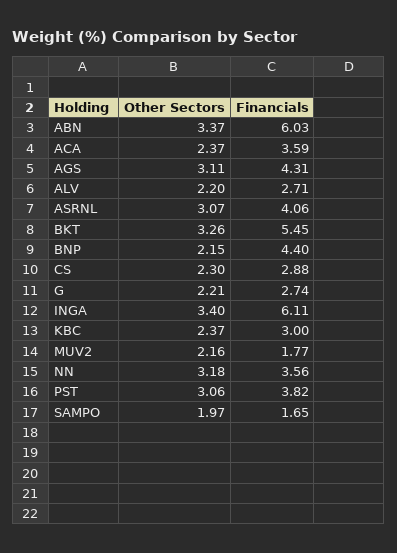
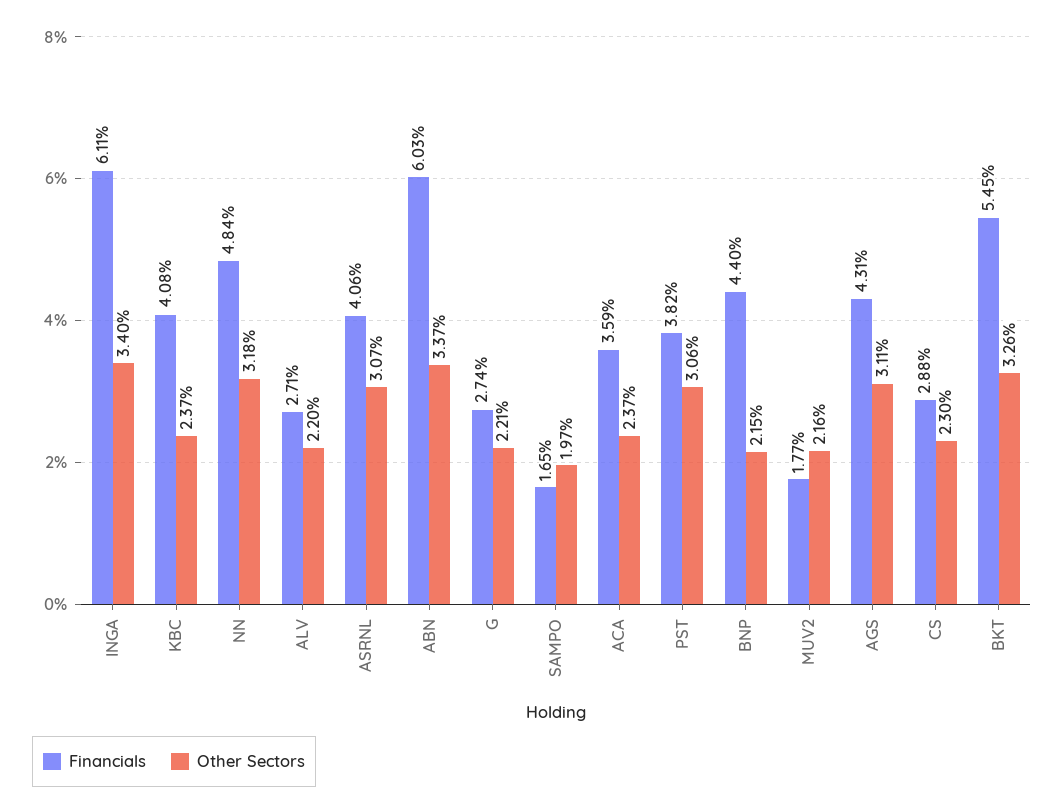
  {
    "Other Sectors": {
      "ABN": 3.37,
      "ACA": 2.37,
      "AGS": 3.11,
      "ALV": 2.2,
      "ASRNL": 3.07,
      "BKT": 3.26,
      "BNP": 2.15,
      "CS": 2.3,
      "G": 2.21,
      "INGA": 3.4,
      "KBC": 2.37,
      "MUV2": 2.16,
      "NN": 3.18,
      "PST": 3.06,
      "SAMPO": 1.97
    },
    "Financials": {
      "ABN": 6.03,
      "ACA": 3.59,
      "AGS": 4.31,
      "ALV": 2.71,
      "ASRNL": 4.06,
      "BKT": 5.45,
      "BNP": 4.4,
      "CS": 2.88,
      "G": 2.74,
      "INGA": 6.11,
-     "KBC": 3,
+     "KBC": 4.08,
      "MUV2": 1.77,
-     "NN": 3.56,
+     "NN": 4.84,
      "PST": 3.82,
      "SAMPO": 1.65
    }
  }

